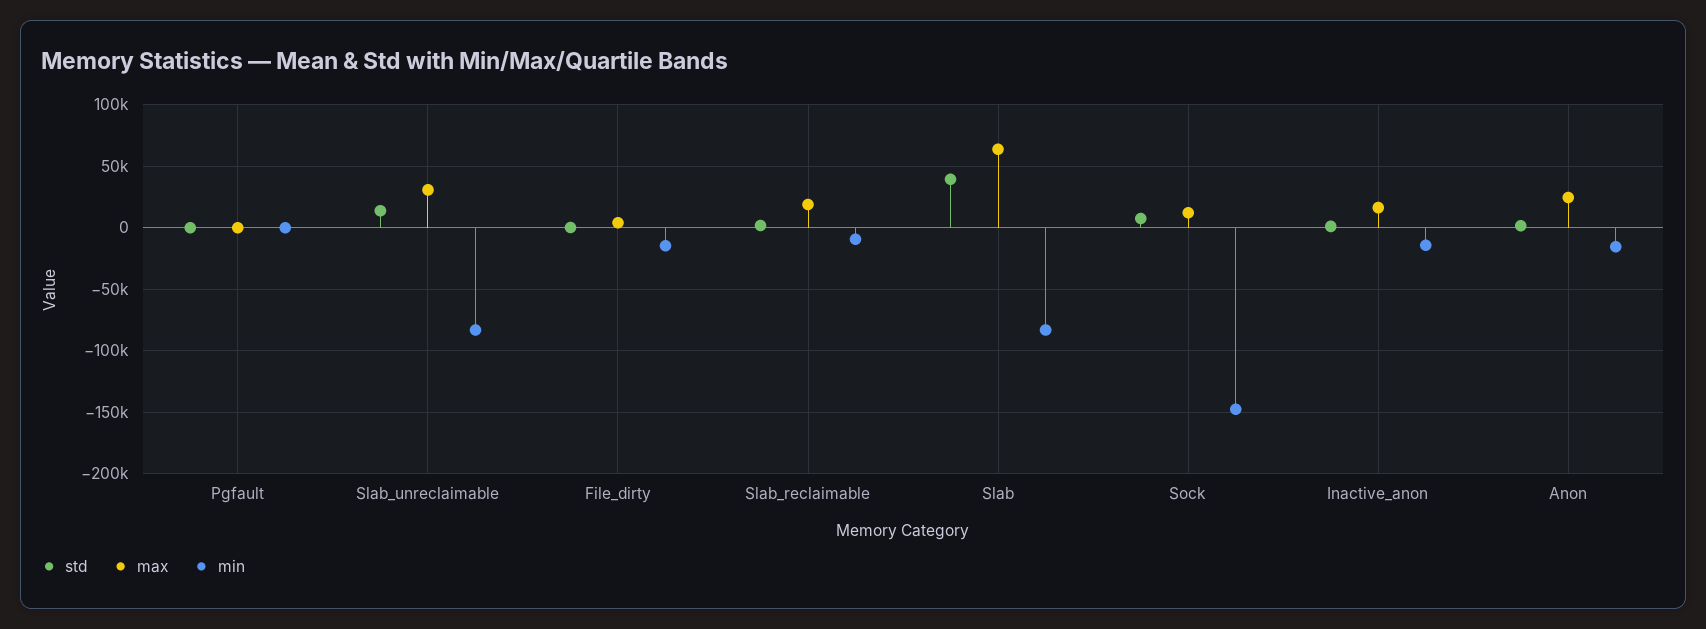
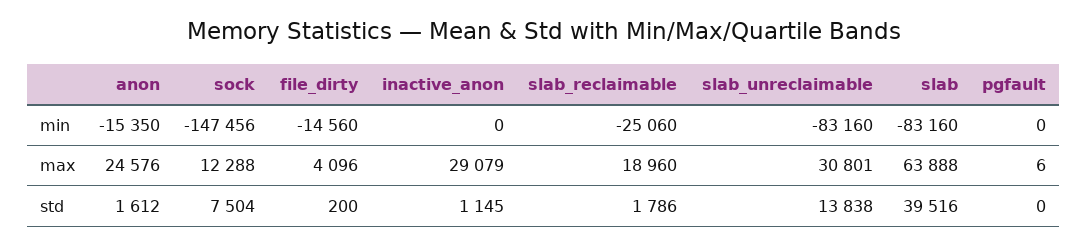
  {
    "std": {
      "Pgfault": 0,
      "Slab_unreclaimable": 13838,
      "File_dirty": 200,
      "Slab_reclaimable": 1786,
      "Slab": 39516,
      "Sock": 7504,
      "Inactive_anon": 1145,
      "Anon": 1612
    },
    "max": {
      "Pgfault": 6,
      "Slab_unreclaimable": 30801,
      "File_dirty": 4096,
      "Slab_reclaimable": 18960,
      "Slab": 63888,
      "Sock": 12288,
-     "Inactive_anon": 15000,
+     "Inactive_anon": 29079,
      "Anon": 24576
    },
    "min": {
      "Pgfault": 0,
      "Slab_unreclaimable": -83160,
      "File_dirty": -14560,
-     "Slab_reclaimable": -10000,
+     "Slab_reclaimable": -25060,
      "Slab": -83160,
      "Sock": -147456,
-     "Inactive_anon": -15000,
+     "Inactive_anon": 0,
      "Anon": -15350
    }
  }

